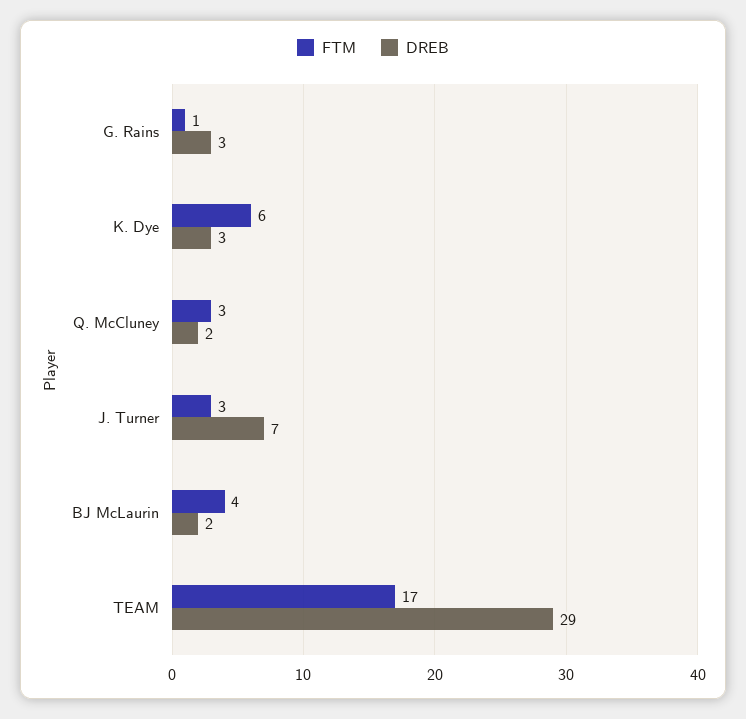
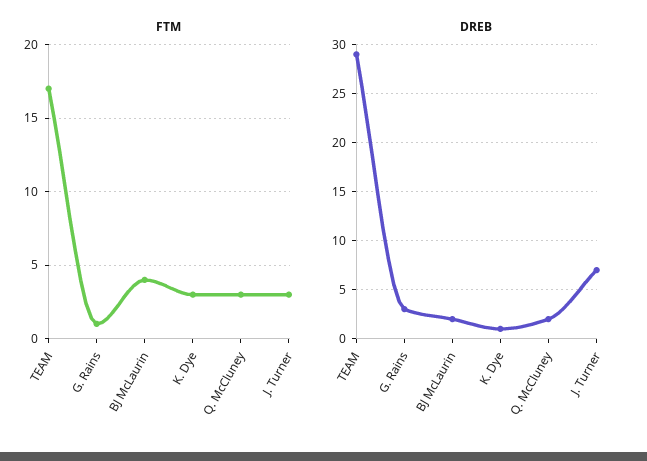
  {
    "FTM": {
      "G. Rains": 1,
-     "K. Dye": 6,
+     "K. Dye": 3,
      "Q. McCluney": 3,
      "J. Turner": 3,
      "BJ McLaurin": 4,
      "TEAM": 17
    },
    "DREB": {
      "G. Rains": 3,
-     "K. Dye": 3,
+     "K. Dye": 1,
      "Q. McCluney": 2,
      "J. Turner": 7,
      "BJ McLaurin": 2,
      "TEAM": 29
    }
  }

